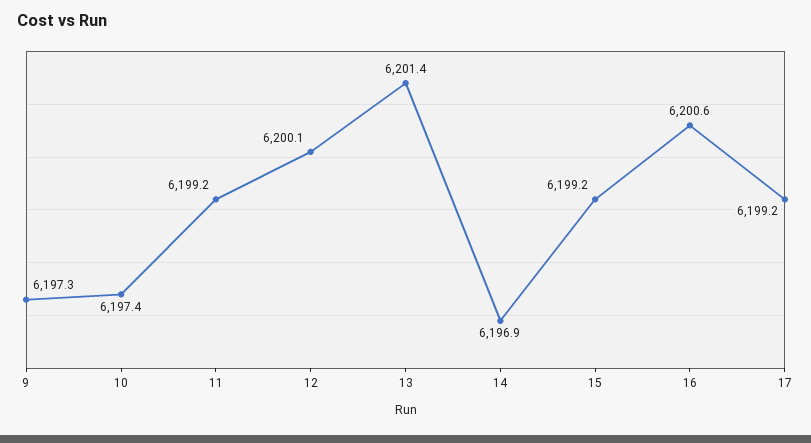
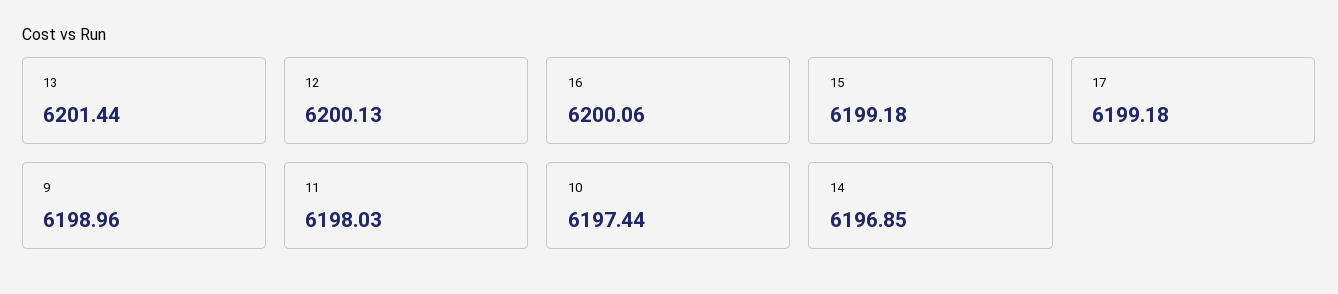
  {
-   "9": 6197.3,
+   "9": 6198.96,
    "10": 6197.44,
-   "11": 6199.2,
+   "11": 6198.03,
    "12": 6200.13,
    "13": 6201.44,
    "14": 6196.85,
    "15": 6199.18,
-   "16": 6200.6,
+   "16": 6200.06,
    "17": 6199.18
  }

